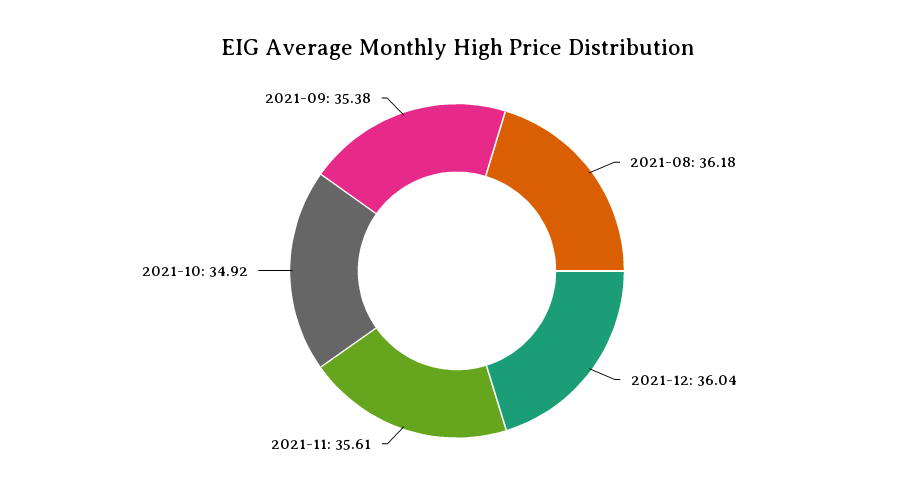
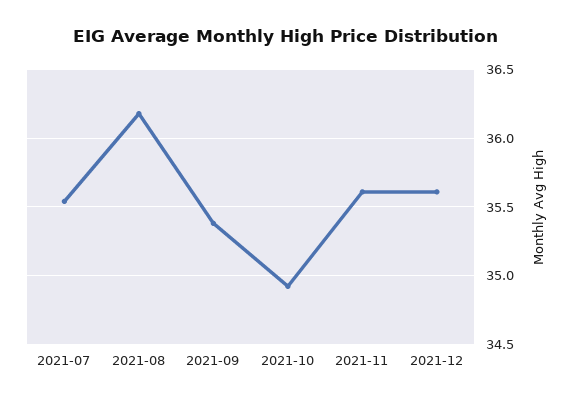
  {
    "2021-08": 36.18,
-   "2021-12": 36.04,
+   "2021-12": 35.6,
    "2021-11": 35.61,
    "2021-10": 34.92,
-   "2021-09": 35.38
+   "2021-09": 35.38,
+   "2021-07": 35.55
  }

